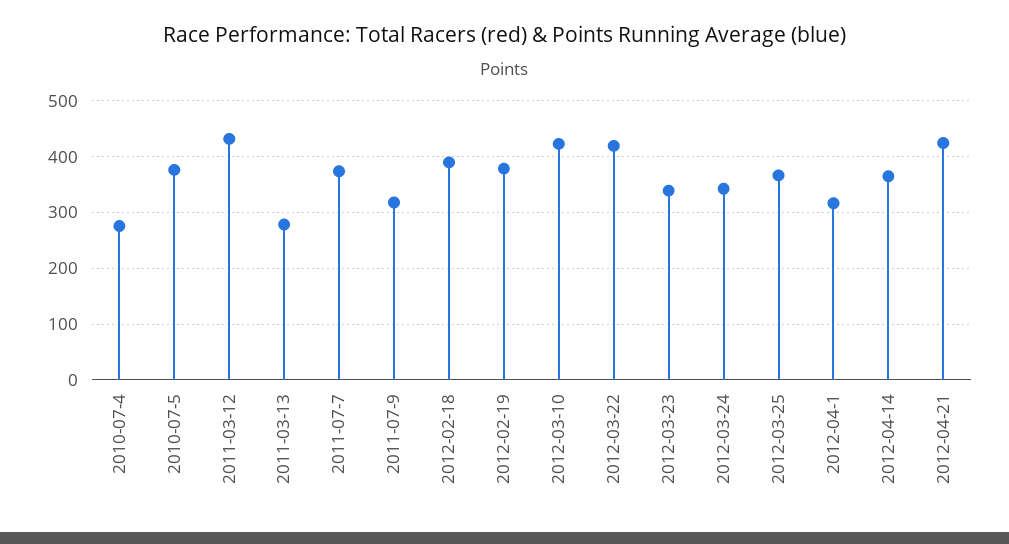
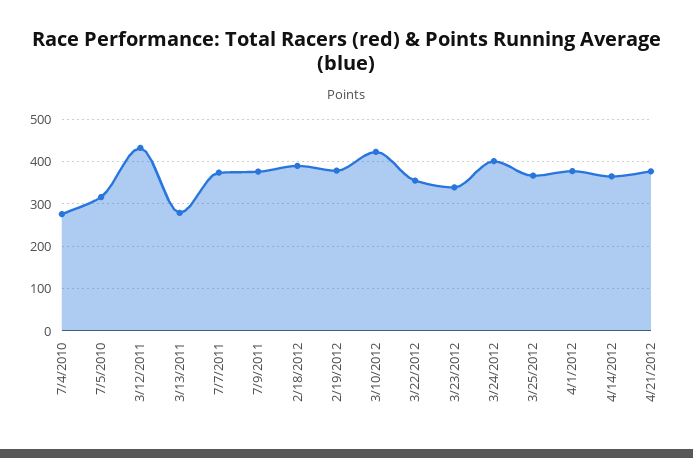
  {
    "2010-07-4": 280,
-   "2010-07-5": 380,
+   "2010-07-5": 320,
    "2011-03-12": 440,
    "2011-03-13": 280,
    "2011-07-7": 380,
-   "2011-07-9": 320,
+   "2011-07-9": 380,
    "2012-02-18": 400,
    "2012-02-19": 380,
    "2012-03-10": 420,
-   "2012-03-22": 420,
+   "2012-03-22": 360,
    "2012-03-23": 340,
-   "2012-03-24": 340,
+   "2012-03-24": 400,
    "2012-03-25": 360,
-   "2012-04-1": 320,
+   "2012-04-1": 380,
    "2012-04-14": 360,
-   "2012-04-21": 420
+   "2012-04-21": 380
  }

